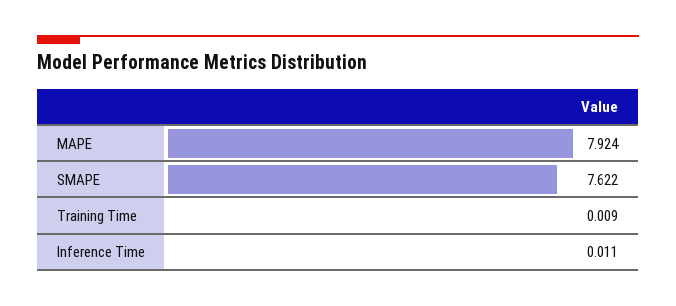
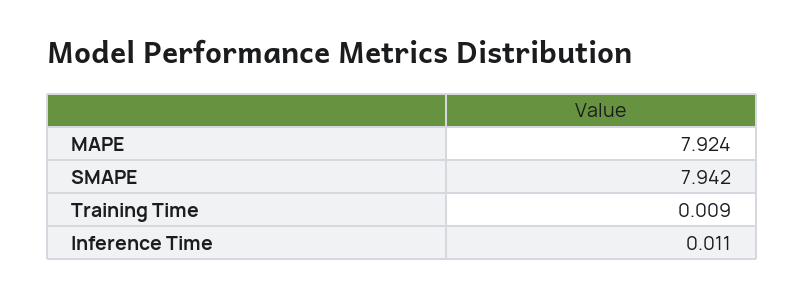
  {
    "MAPE": 7.924,
-   "SMAPE": 7.622,
+   "SMAPE": 7.942,
    "Training Time": 0.009,
    "Inference Time": 0.011
  }

